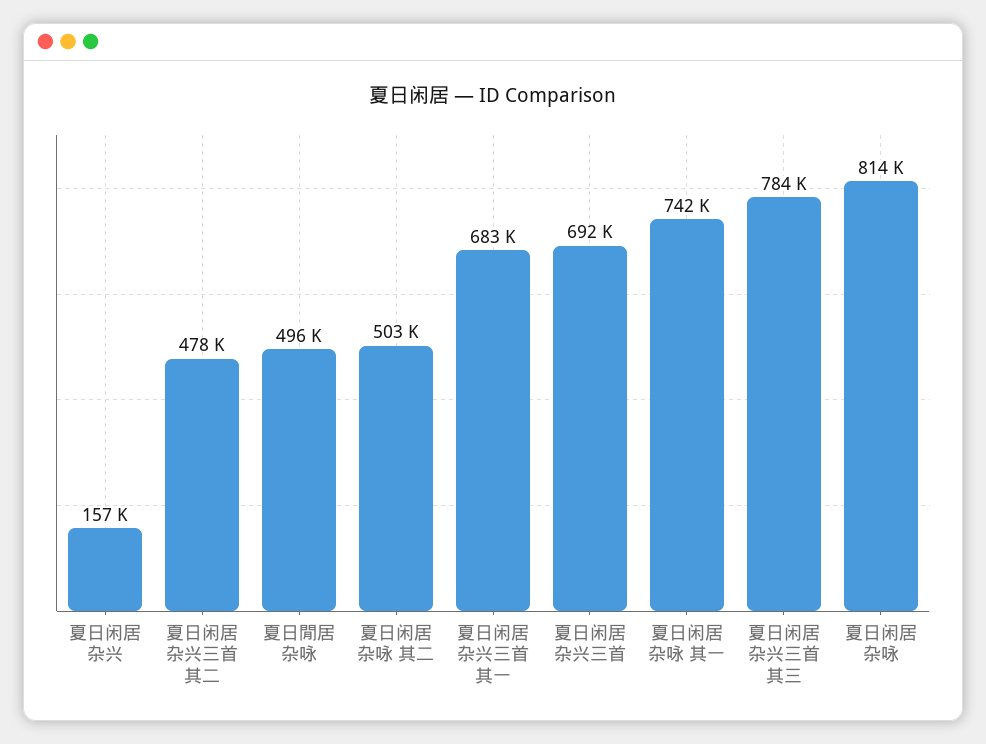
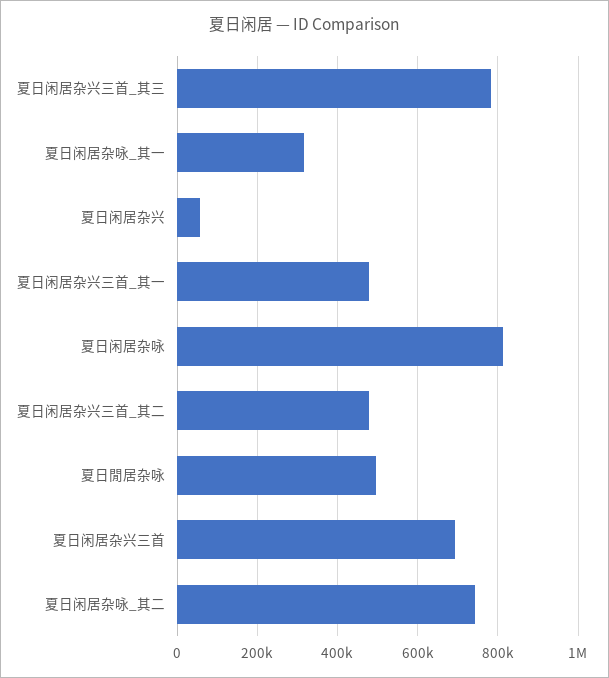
  {
-   "夏日闲居杂兴": 157000,
+   "夏日闲居杂兴": 60000,
    "夏日闲居杂兴三首 其二": 478000,
    "夏日閒居杂咏": 496000,
-   "夏日闲居杂咏 其二": 503000,
+   "夏日闲居杂咏 其二": 740000,
-   "夏日闲居杂兴三首 其一": 683000,
+   "夏日闲居杂兴三首 其一": 480000,
    "夏日闲居杂兴三首": 692000,
-   "夏日闲居杂咏 其一": 742000,
+   "夏日闲居杂咏 其一": 320000,
    "夏日闲居杂兴三首 其三": 784000,
    "夏日闲居杂咏": 814000
  }

